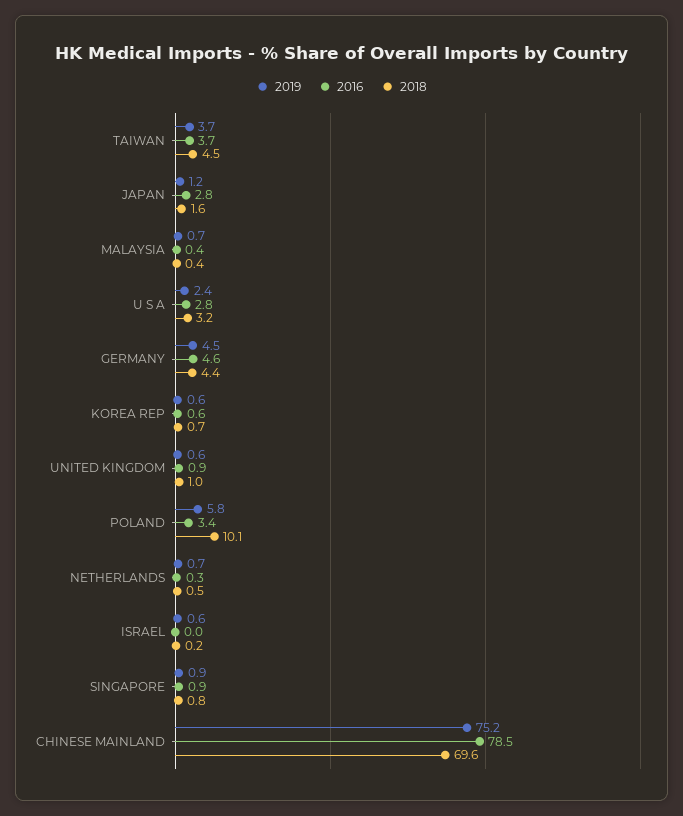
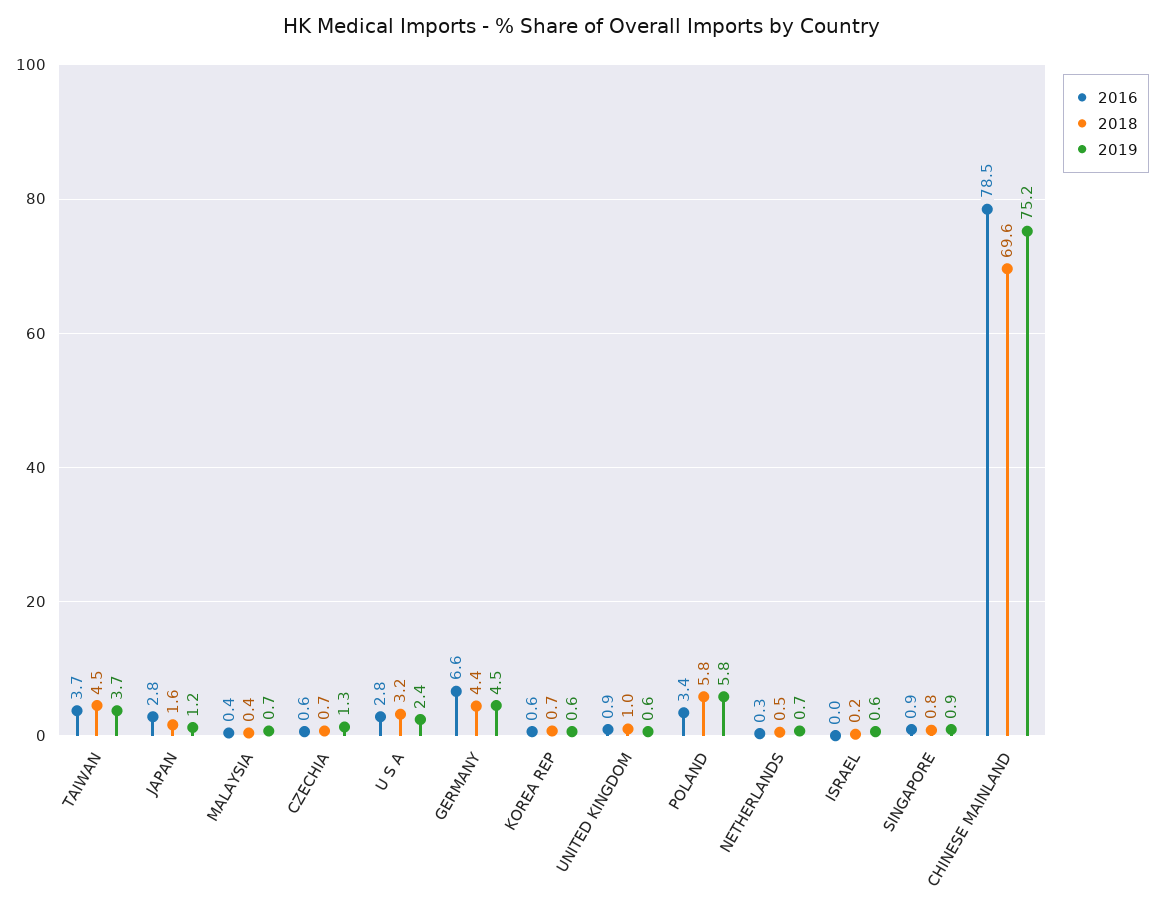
  {
    "2019": {
      "TAIWAN": 3.7,
      "JAPAN": 1.2,
      "MALAYSIA": 0.7,
      "U S A": 2.4,
      "GERMANY": 4.5,
      "KOREA REP": 0.6,
      "UNITED KINGDOM": 0.6,
      "POLAND": 5.8,
      "NETHERLANDS": 0.7,
      "ISRAEL": 0.6,
      "SINGAPORE": 0.9,
-     "CHINESE MAINLAND": 75.2
+     "CHINESE MAINLAND": 75.2,
+     "CZECHIA": 1.3
    },
    "2016": {
      "TAIWAN": 3.7,
      "JAPAN": 2.8,
      "MALAYSIA": 0.4,
      "U S A": 2.8,
-     "GERMANY": 4.6,
+     "GERMANY": 6.6,
      "KOREA REP": 0.6,
      "UNITED KINGDOM": 0.9,
      "POLAND": 3.4,
      "NETHERLANDS": 0.3,
      "ISRAEL": 0,
      "SINGAPORE": 0.9,
-     "CHINESE MAINLAND": 78.5
+     "CHINESE MAINLAND": 78.5,
+     "CZECHIA": 0.6
    },
    "2018": {
      "TAIWAN": 4.5,
      "JAPAN": 1.6,
      "MALAYSIA": 0.4,
      "U S A": 3.2,
      "GERMANY": 4.4,
      "KOREA REP": 0.7,
      "UNITED KINGDOM": 1,
-     "POLAND": 10.1,
+     "POLAND": 5.8,
      "NETHERLANDS": 0.5,
      "ISRAEL": 0.2,
      "SINGAPORE": 0.8,
-     "CHINESE MAINLAND": 69.6
+     "CHINESE MAINLAND": 69.6,
+     "CZECHIA": 0.7
    }
  }

